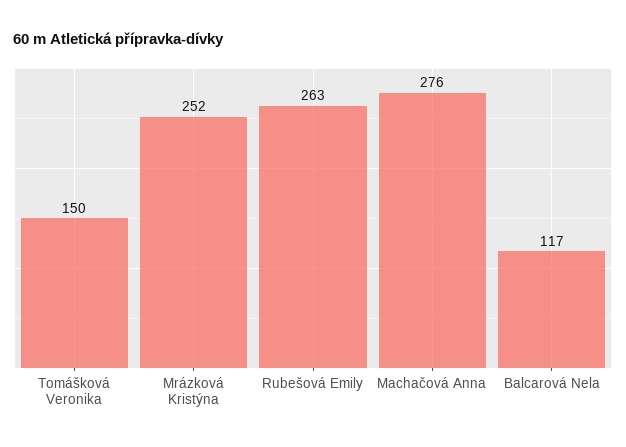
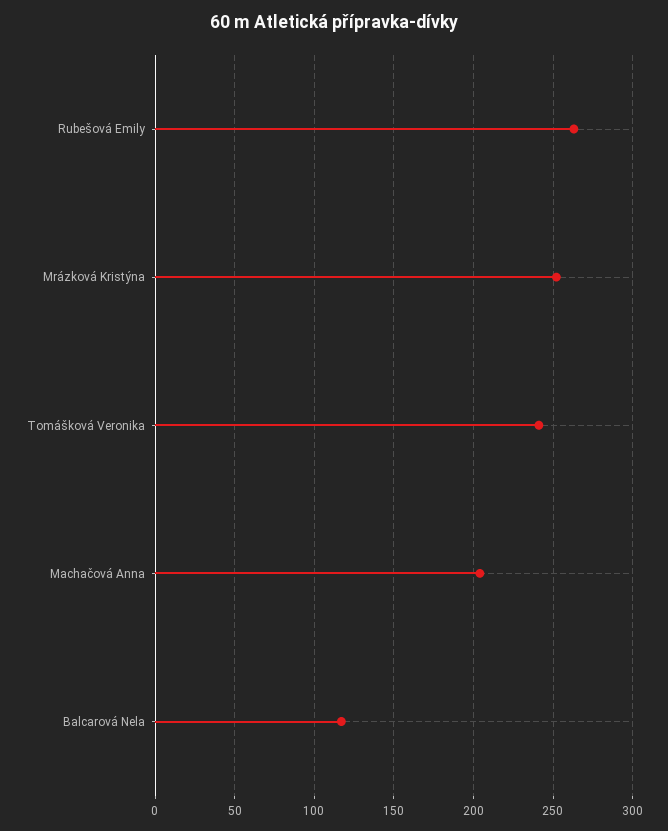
  {
-   "Tomášková Veronika": 150,
+   "Tomášková Veronika": 240,
    "Mrázková Kristýna": 252,
    "Rubešová Emily": 263,
-   "Machačová Anna": 276,
+   "Machačová Anna": 205,
    "Balcarová Nela": 117
  }

